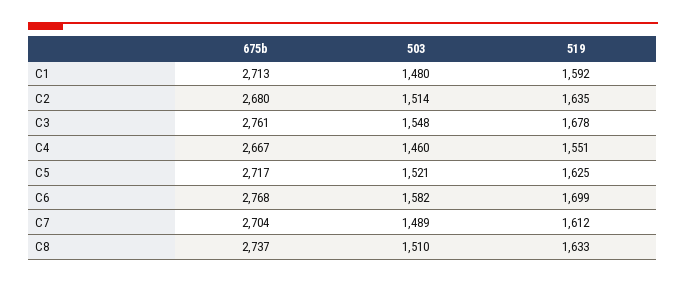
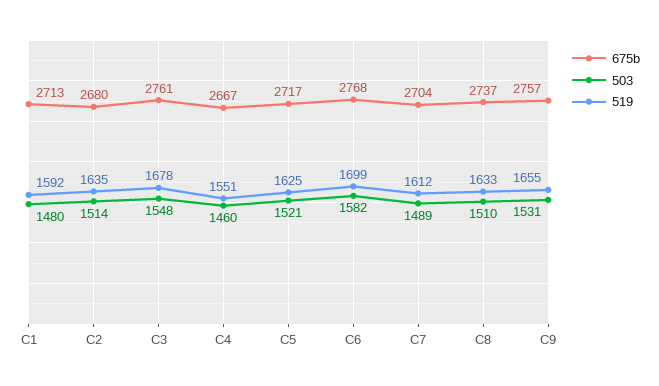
  {
    "675b": {
      "C1": 2713,
      "C2": 2680,
      "C3": 2761,
      "C4": 2667,
      "C5": 2717,
      "C6": 2768,
      "C7": 2704,
-     "C8": 2737
+     "C8": 2737,
+     "C9": 2757
    },
    "503": {
      "C1": 1480,
      "C2": 1514,
      "C3": 1548,
      "C4": 1460,
      "C5": 1521,
      "C6": 1582,
      "C7": 1489,
-     "C8": 1510
+     "C8": 1510,
+     "C9": 1531
    },
    "519": {
      "C1": 1592,
      "C2": 1635,
      "C3": 1678,
      "C4": 1551,
      "C5": 1625,
      "C6": 1699,
      "C7": 1612,
-     "C8": 1633
+     "C8": 1633,
+     "C9": 1655
    }
  }

